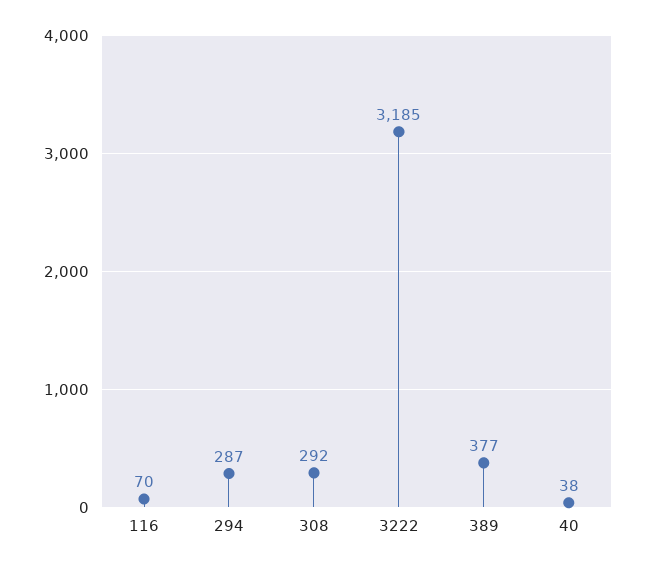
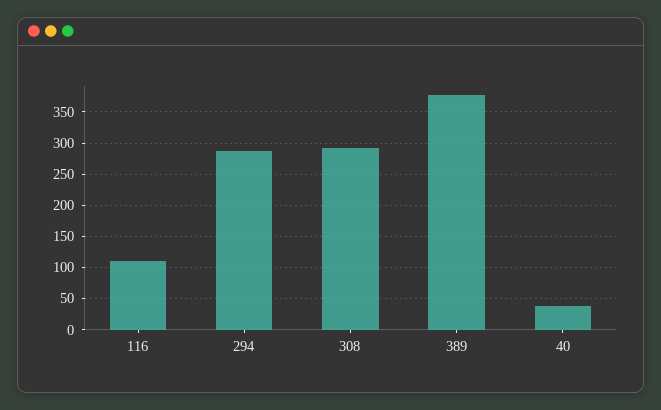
  {
-   "116": 70,
+   "116": 110,
    "294": 287,
    "308": 292,
-   "3222": 3185,
    "389": 377,
    "40": 38
  }

